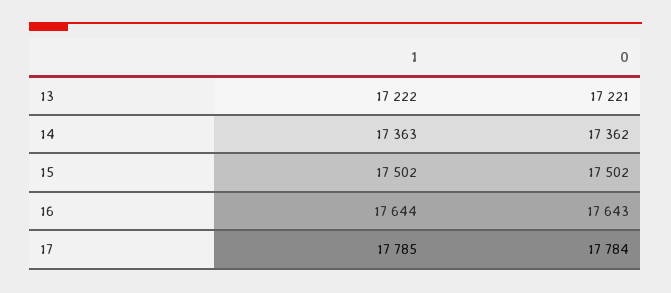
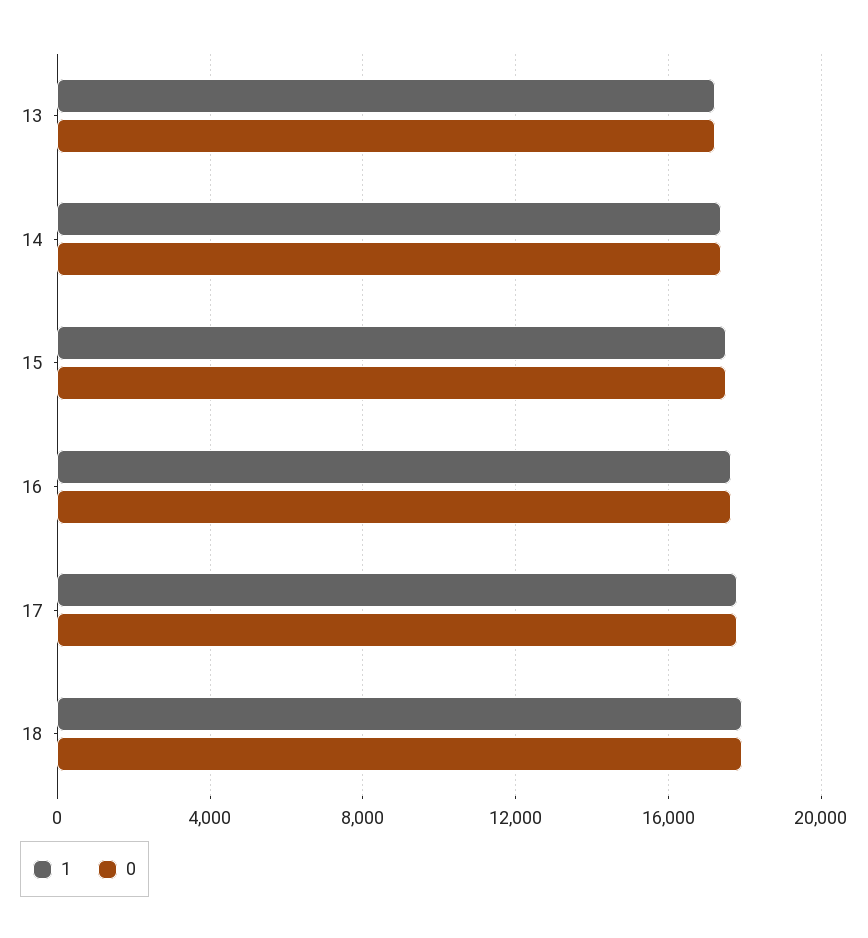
  {
    "1": {
      "13": 17222,
      "14": 17363,
      "15": 17502,
      "16": 17644,
-     "17": 17785
+     "17": 17785,
+     "18": 18000
    },
    "0": {
      "13": 17221,
      "14": 17362,
      "15": 17502,
      "16": 17643,
-     "17": 17784
+     "17": 17784,
+     "18": 18000
    }
  }

